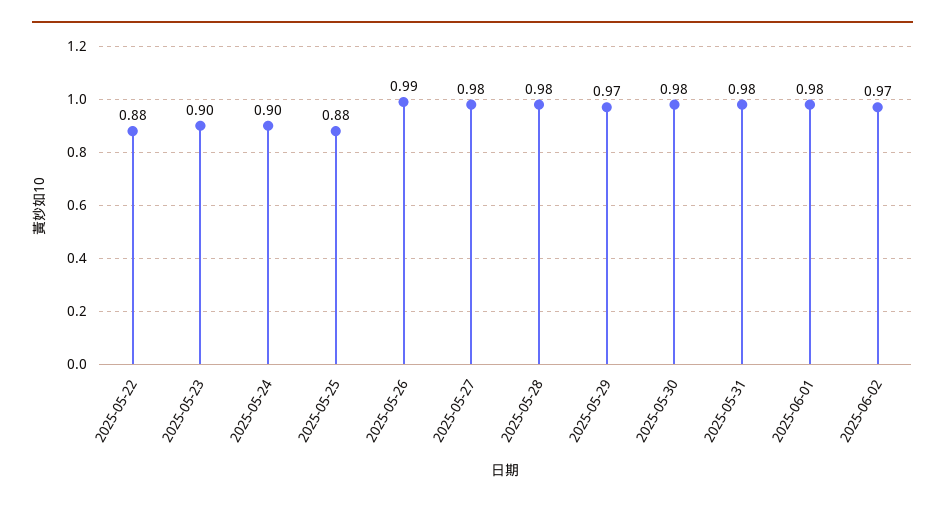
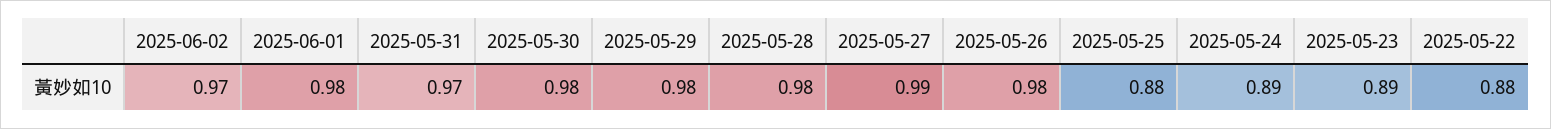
  {
    "2025-05-22": 0.88,
-   "2025-05-23": 0.9,
+   "2025-05-23": 0.89,
-   "2025-05-24": 0.9,
+   "2025-05-24": 0.89,
    "2025-05-25": 0.88,
-   "2025-05-26": 0.99,
+   "2025-05-26": 0.98,
-   "2025-05-27": 0.98,
+   "2025-05-27": 0.99,
    "2025-05-28": 0.98,
-   "2025-05-29": 0.97,
+   "2025-05-29": 0.98,
    "2025-05-30": 0.98,
-   "2025-05-31": 0.98,
+   "2025-05-31": 0.97,
    "2025-06-01": 0.98,
    "2025-06-02": 0.97
  }

